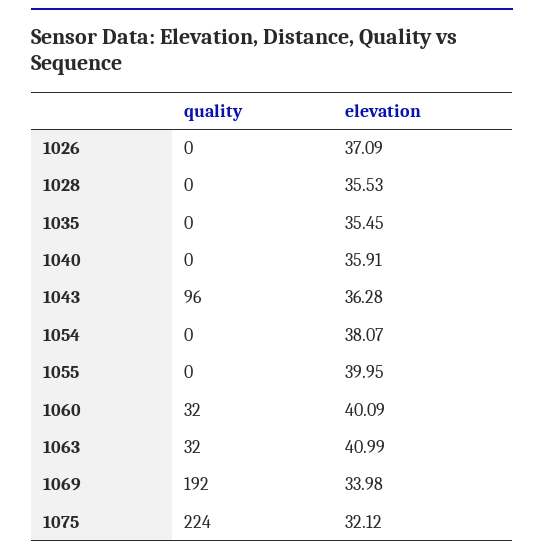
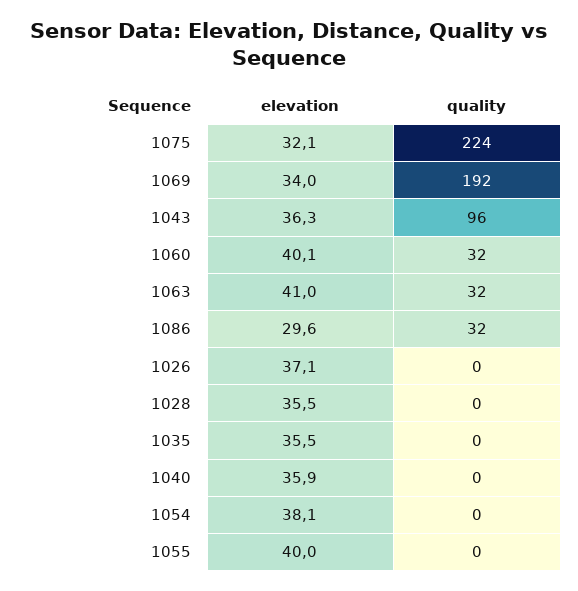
  {
    "quality": {
      "1026": 0,
      "1028": 0,
      "1035": 0,
      "1040": 0,
      "1043": 96,
      "1054": 0,
      "1055": 0,
      "1060": 32,
      "1063": 32,
      "1069": 192,
-     "1075": 224
+     "1075": 224,
+     "1086": 32
    },
    "elevation": {
      "1026": 37.09,
      "1028": 35.53,
      "1035": 35.45,
      "1040": 35.91,
      "1043": 36.28,
      "1054": 38.07,
      "1055": 39.95,
      "1060": 40.09,
      "1063": 40.99,
      "1069": 33.98,
-     "1075": 32.12
+     "1075": 32.12,
+     "1086": 29.6
    }
  }

